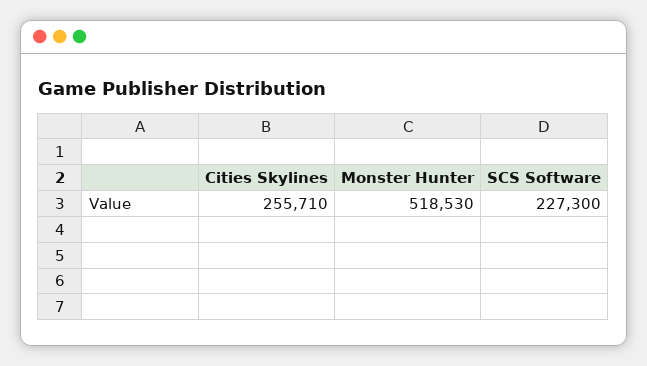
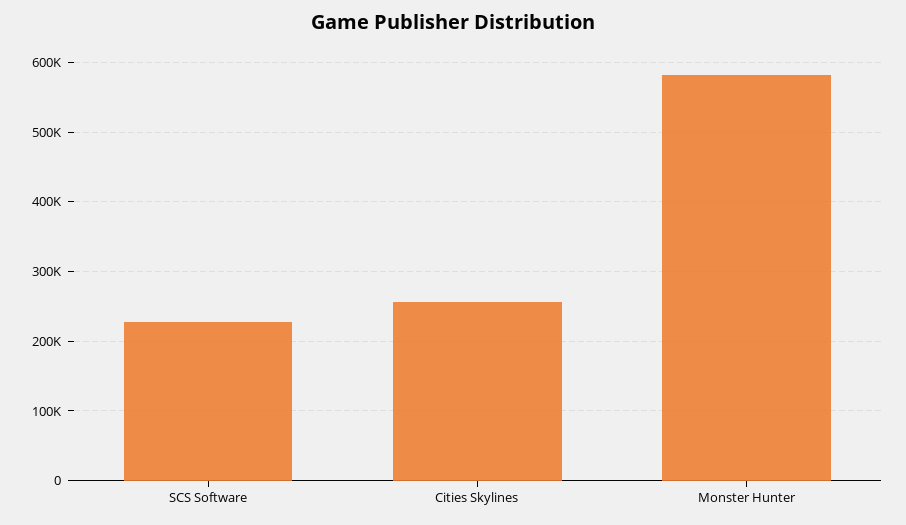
  {
    "Cities Skylines": 255710,
-   "Monster Hunter": 518530,
+   "Monster Hunter": 580000,
    "SCS Software": 227300
  }

